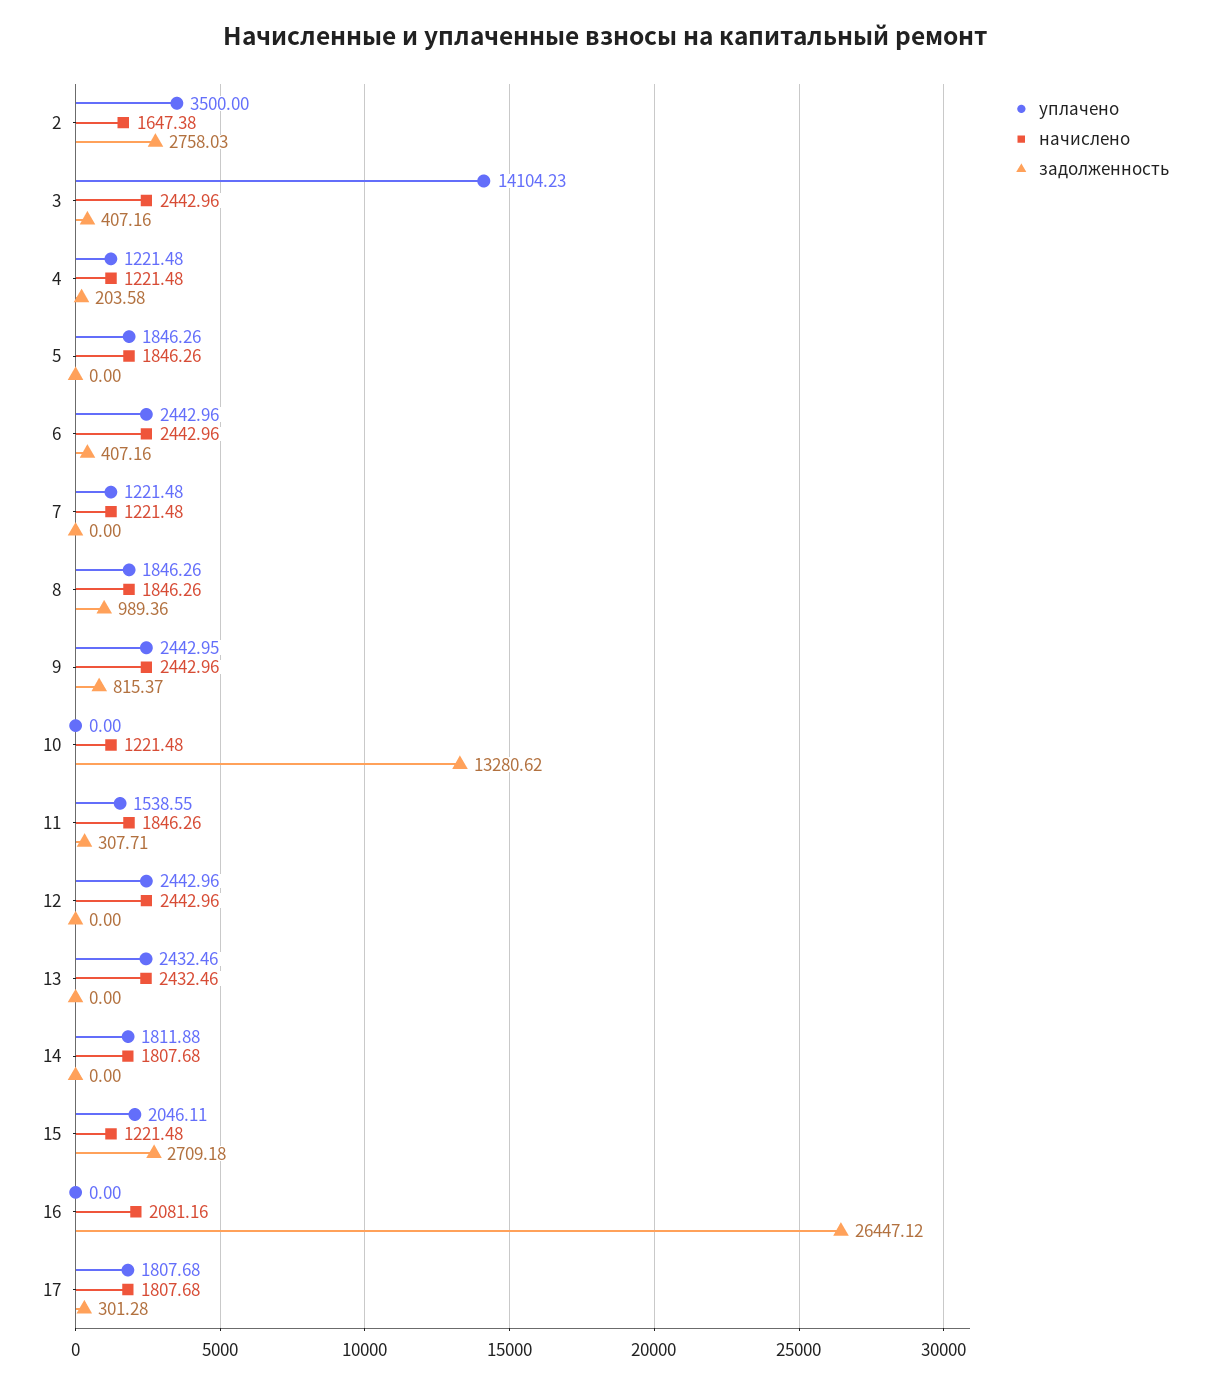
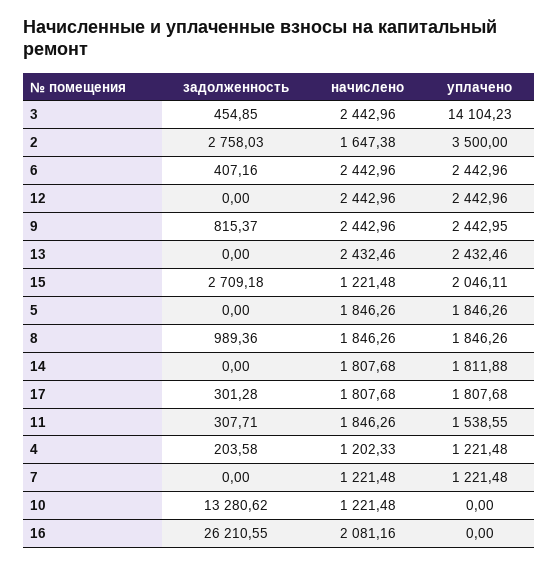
  {
    "уплачено": {
      "2": 3500,
      "3": 14104.23,
      "4": 1221.48,
      "5": 1846.26,
      "6": 2442.96,
      "7": 1221.48,
      "8": 1846.26,
      "9": 2442.95,
      "10": 0,
      "11": 1538.55,
      "12": 2442.96,
      "13": 2432.46,
      "14": 1811.88,
      "15": 2046.11,
      "16": 0,
      "17": 1807.68
    },
    "начислено": {
      "2": 1647.38,
      "3": 2442.96,
-     "4": 1221.48,
+     "4": 1202.33,
      "5": 1846.26,
      "6": 2442.96,
      "7": 1221.48,
      "8": 1846.26,
      "9": 2442.96,
      "10": 1221.48,
      "11": 1846.26,
      "12": 2442.96,
      "13": 2432.46,
      "14": 1807.68,
      "15": 1221.48,
      "16": 2081.16,
      "17": 1807.68
    },
    "задолженность": {
      "2": 2758.03,
-     "3": 407.16,
+     "3": 454.85,
      "4": 203.58,
      "5": 0,
      "6": 407.16,
      "7": 0,
      "8": 989.36,
      "9": 815.37,
      "10": 13280.62,
      "11": 307.71,
      "12": 0,
      "13": 0,
      "14": 0,
      "15": 2709.18,
-     "16": 26447.12,
+     "16": 26210.55,
      "17": 301.28
    }
  }

